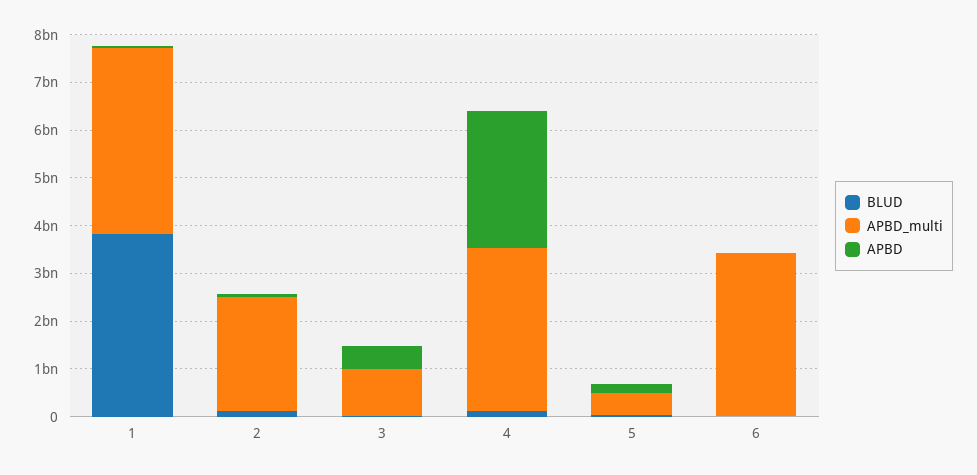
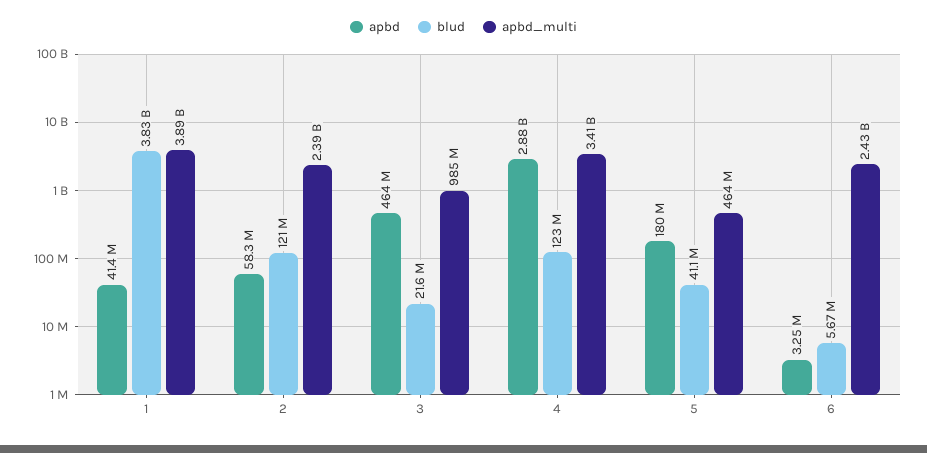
  {
    "BLUD": {
      "1": 3830000000,
      "2": 121000000,
      "3": 21600000,
      "4": 123000000,
      "5": 41100000,
      "6": 5670000
    },
    "APBD_multi": {
      "1": 3890000000,
      "2": 2390000000,
      "3": 985000000,
      "4": 3410000000,
      "5": 464000000,
-     "6": 3400000000
+     "6": 2430000000
    },
    "APBD": {
      "1": 41400000,
      "2": 58300000,
      "3": 464000000,
      "4": 2880000000,
      "5": 180000000,
      "6": 3250000
    }
  }

